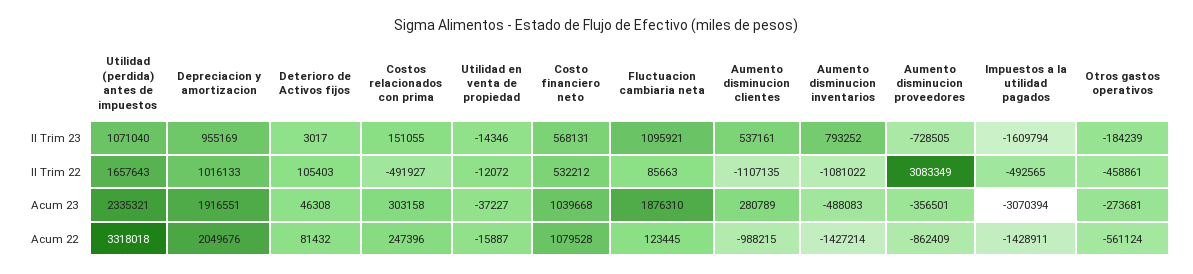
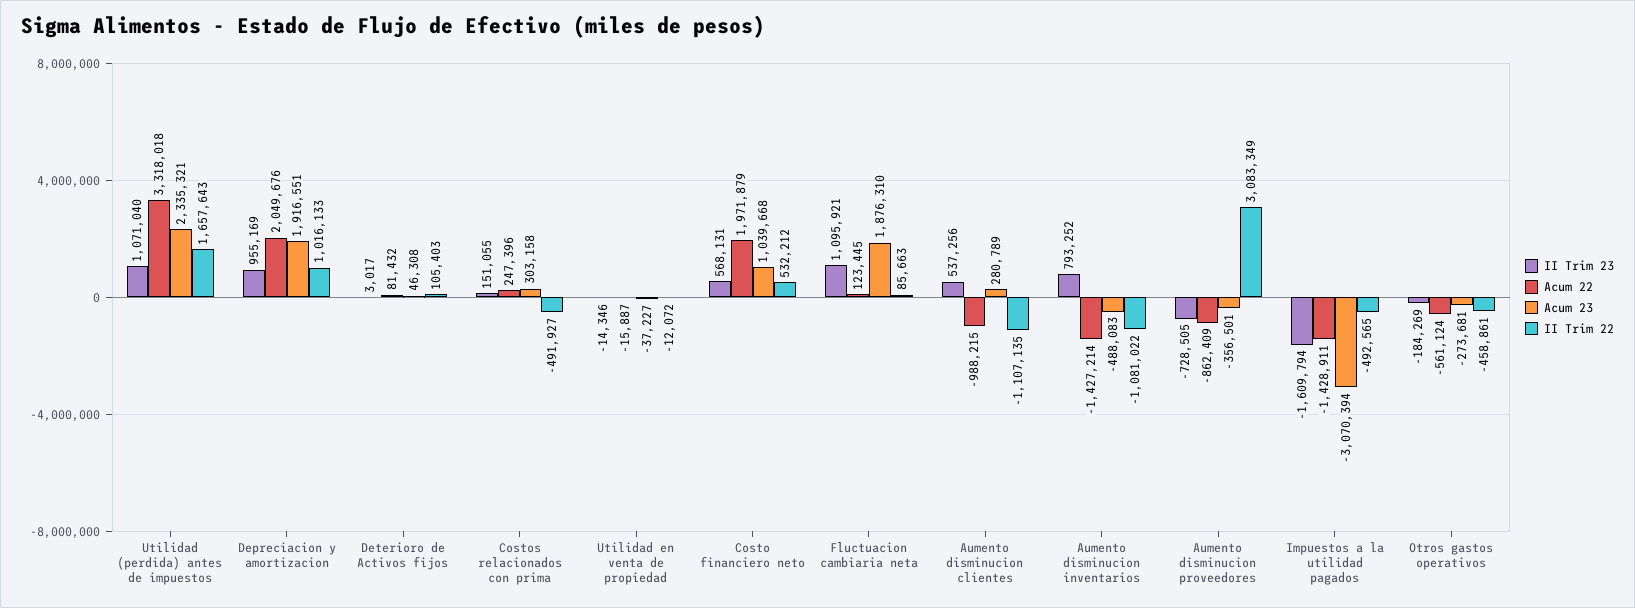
  {
    "II Trim 23": {
      "Utilidad (perdida) antes de impuestos": 1071040,
      "Depreciacion y amortizacion": 955169,
      "Deterioro de Activos fijos": 3017,
      "Costos relacionados con prima": 151055,
      "Utilidad en venta de propiedad": -14346,
      "Costo financiero neto": 568131,
      "Fluctuacion cambiaria neta": 1095921,
-     "Aumento disminucion clientes": 537161,
+     "Aumento disminucion clientes": 537256,
      "Aumento disminucion inventarios": 793252,
      "Aumento disminucion proveedores": -728505,
      "Impuestos a la utilidad pagados": -1609794,
-     "Otros gastos operativos": -184239
+     "Otros gastos operativos": -184269
    },
    "II Trim 22": {
      "Utilidad (perdida) antes de impuestos": 1657643,
      "Depreciacion y amortizacion": 1016133,
      "Deterioro de Activos fijos": 105403,
      "Costos relacionados con prima": -491927,
      "Utilidad en venta de propiedad": -12072,
      "Costo financiero neto": 532212,
      "Fluctuacion cambiaria neta": 85663,
      "Aumento disminucion clientes": -1107135,
      "Aumento disminucion inventarios": -1081022,
      "Aumento disminucion proveedores": 3083349,
      "Impuestos a la utilidad pagados": -492565,
      "Otros gastos operativos": -458861
    },
    "Acum 23": {
      "Utilidad (perdida) antes de impuestos": 2335321,
      "Depreciacion y amortizacion": 1916551,
      "Deterioro de Activos fijos": 46308,
      "Costos relacionados con prima": 303158,
      "Utilidad en venta de propiedad": -37227,
      "Costo financiero neto": 1039668,
      "Fluctuacion cambiaria neta": 1876310,
      "Aumento disminucion clientes": 280789,
      "Aumento disminucion inventarios": -488083,
      "Aumento disminucion proveedores": -356501,
      "Impuestos a la utilidad pagados": -3070394,
      "Otros gastos operativos": -273681
    },
    "Acum 22": {
      "Utilidad (perdida) antes de impuestos": 3318018,
      "Depreciacion y amortizacion": 2049676,
      "Deterioro de Activos fijos": 81432,
      "Costos relacionados con prima": 247396,
      "Utilidad en venta de propiedad": -15887,
-     "Costo financiero neto": 1079528,
+     "Costo financiero neto": 1971879,
      "Fluctuacion cambiaria neta": 123445,
      "Aumento disminucion clientes": -988215,
      "Aumento disminucion inventarios": -1427214,
      "Aumento disminucion proveedores": -862409,
      "Impuestos a la utilidad pagados": -1428911,
      "Otros gastos operativos": -561124
    }
  }

